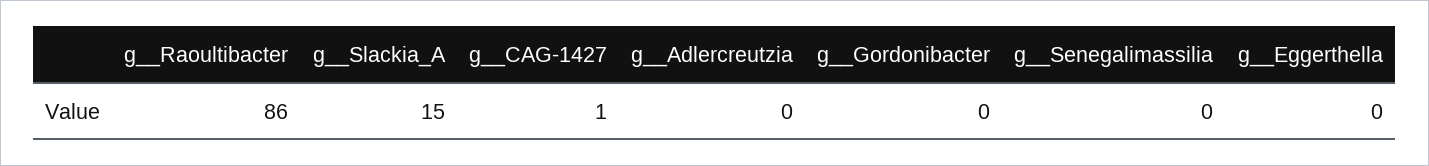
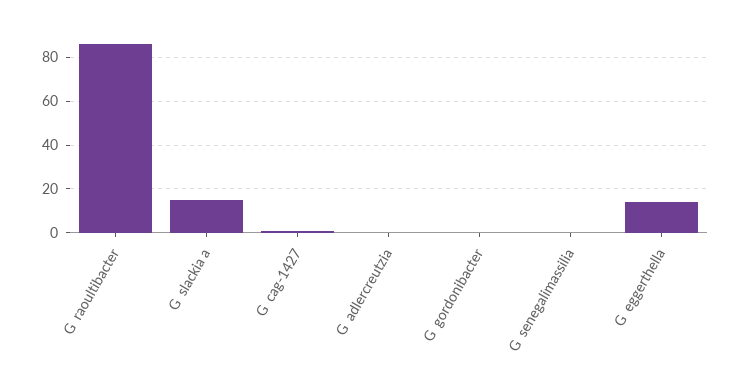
  {
    "g__Raoultibacter": 86,
    "g__Slackia_A": 15,
    "g__CAG-1427": 1,
    "g__Adlercreutzia": 0,
    "g__Gordonibacter": 0,
    "g__Senegalimassilia": 0,
-   "g__Eggerthella": 0
+   "g__Eggerthella": 15
  }

